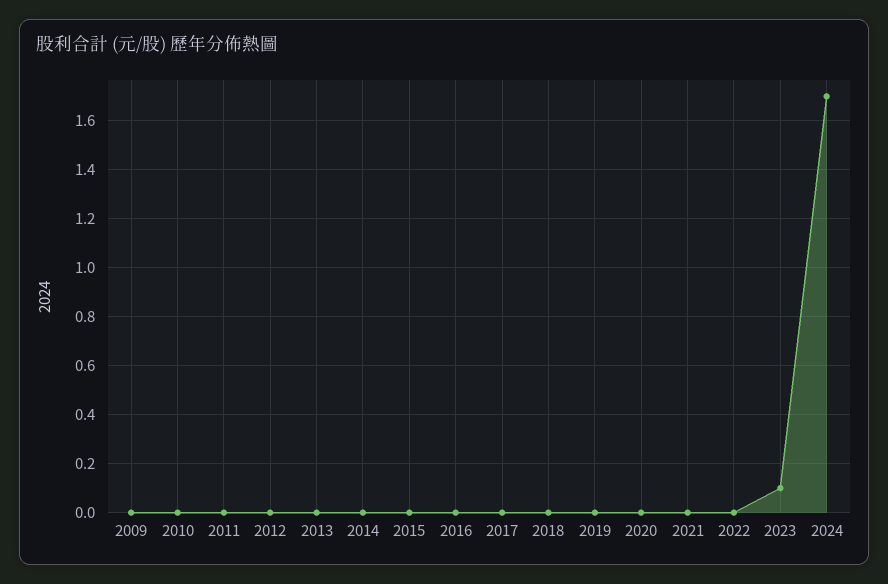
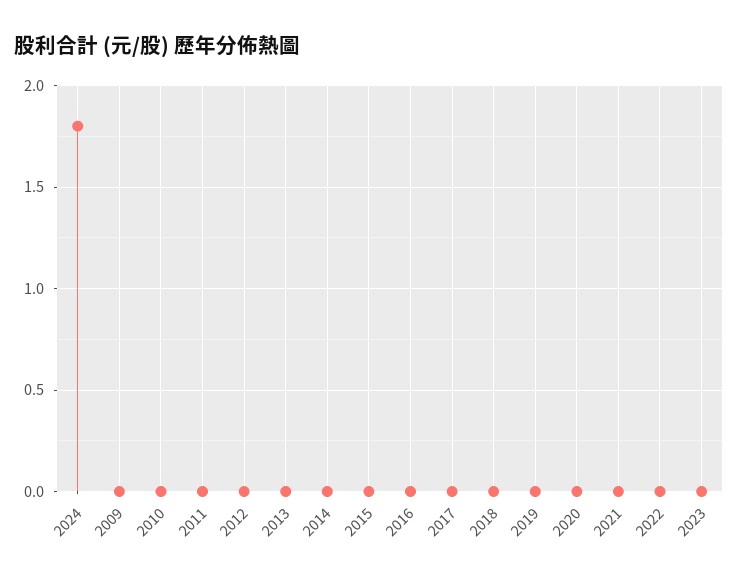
  {
    "2009": 0,
    "2010": 0,
    "2011": 0,
    "2012": 0,
    "2013": 0,
    "2014": 0,
    "2015": 0,
    "2016": 0,
    "2017": 0,
    "2018": 0,
    "2019": 0,
    "2020": 0,
    "2021": 0,
    "2022": 0,
-   "2023": 0.1,
+   "2023": 0,
-   "2024": 1.7
+   "2024": 1.8
  }

